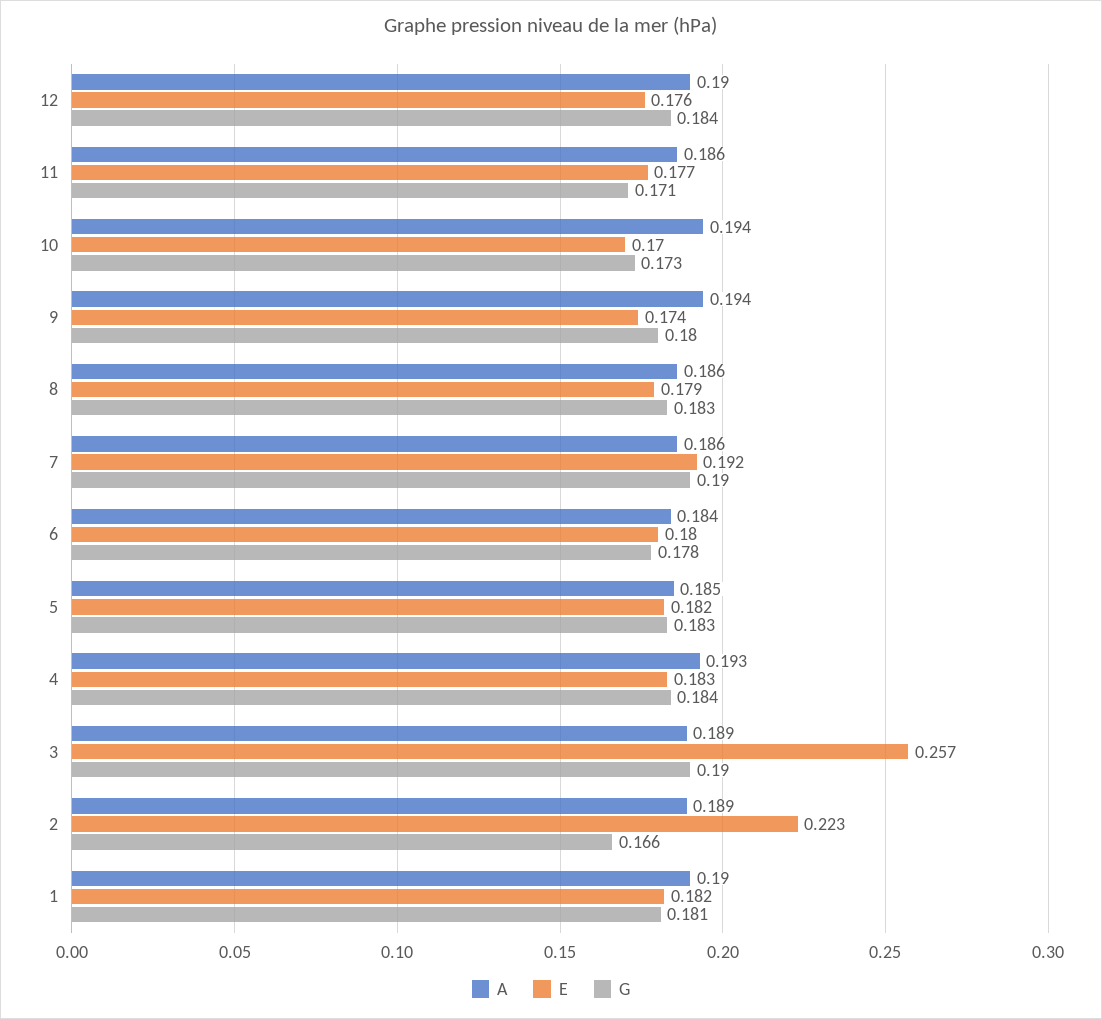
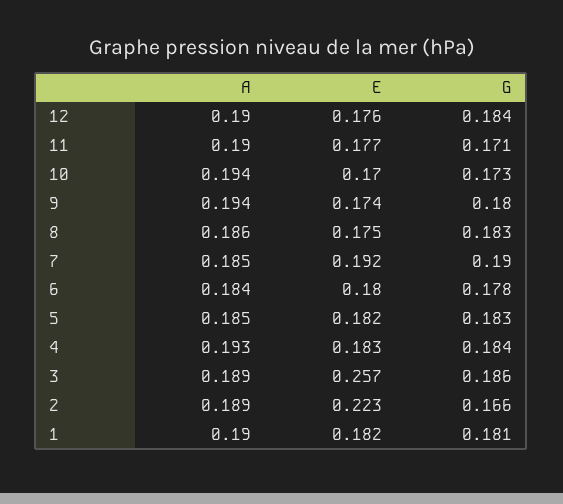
  {
    "A": {
      "12": 0.19,
-     "11": 0.186,
+     "11": 0.19,
      "10": 0.194,
      "9": 0.194,
      "8": 0.186,
-     "7": 0.186,
+     "7": 0.185,
      "6": 0.184,
      "5": 0.185,
      "4": 0.193,
      "3": 0.189,
      "2": 0.189,
      "1": 0.19
    },
    "E": {
      "12": 0.176,
      "11": 0.177,
      "10": 0.17,
      "9": 0.174,
-     "8": 0.179,
+     "8": 0.175,
      "7": 0.192,
      "6": 0.18,
      "5": 0.182,
      "4": 0.183,
      "3": 0.257,
      "2": 0.223,
      "1": 0.182
    },
    "G": {
      "12": 0.184,
      "11": 0.171,
      "10": 0.173,
      "9": 0.18,
      "8": 0.183,
      "7": 0.19,
      "6": 0.178,
      "5": 0.183,
      "4": 0.184,
-     "3": 0.19,
+     "3": 0.186,
      "2": 0.166,
      "1": 0.181
    }
  }

